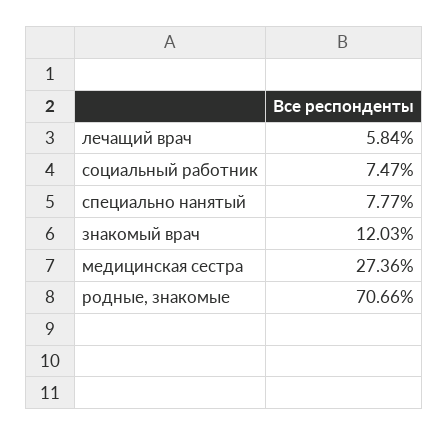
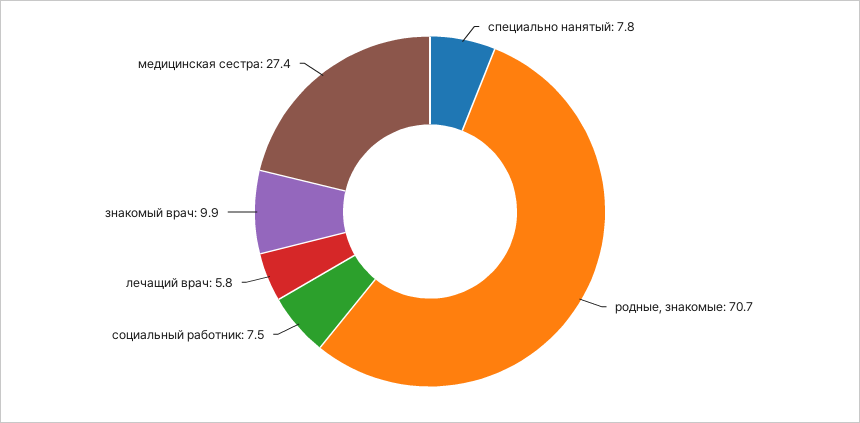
  {
    "лечащий врач": 5.84,
    "социальный работник": 7.47,
    "специально нанятый": 7.77,
-   "знакомый врач": 12.03,
+   "знакомый врач": 9.9,
    "медицинская сестра": 27.36,
    "родные, знакомые": 70.66
  }

